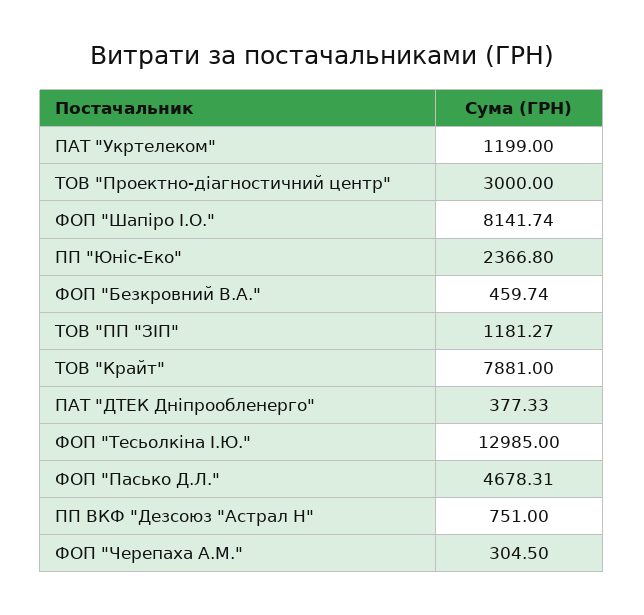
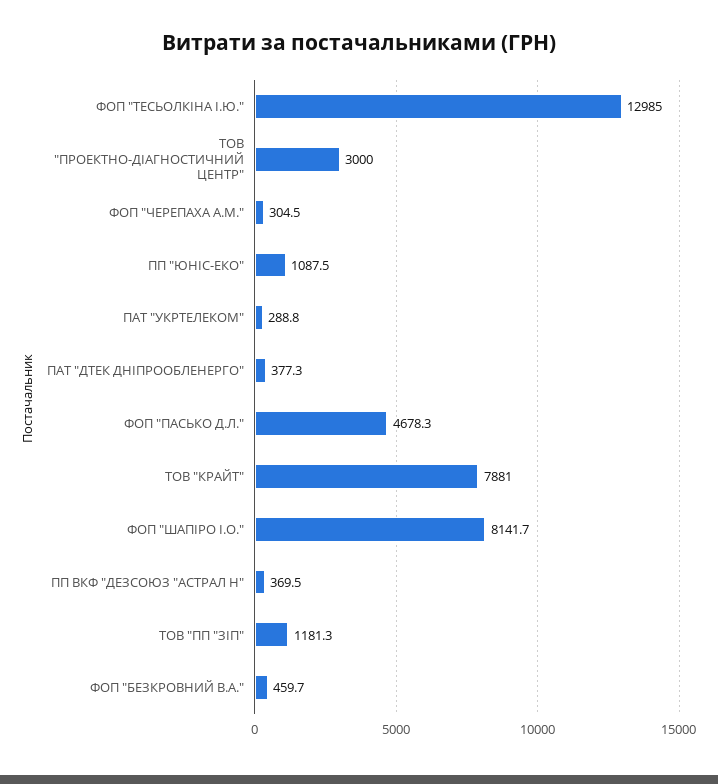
  {
-   "ПАТ \"Укртелеком\"": 1199,
+   "ПАТ \"Укртелеком\"": 288.8,
    "ТОВ \"Проектно-діагностичний центр\"": 3000,
    "ФОП \"Шапіро І.О.\"": 8141.74,
-   "ПП \"Юніс-Еко\"": 2366.8,
+   "ПП \"Юніс-Еко\"": 1087.5,
    "ФОП \"Безкровний В.А.\"": 459.74,
    "ТОВ \"ПП \"ЗІП\"": 1181.27,
    "ТОВ \"Крайт\"": 7881,
    "ПАТ \"ДТЕК Дніпрообленерго\"": 377.33,
    "ФОП \"Тесьолкіна І.Ю.\"": 12985,
    "ФОП \"Пасько Д.Л.\"": 4678.31,
-   "ПП ВКФ \"Дезсоюз \"Астрал Н\"": 751,
+   "ПП ВКФ \"Дезсоюз \"Астрал Н\"": 369.5,
    "ФОП \"Черепаха А.М.\"": 304.5
  }

